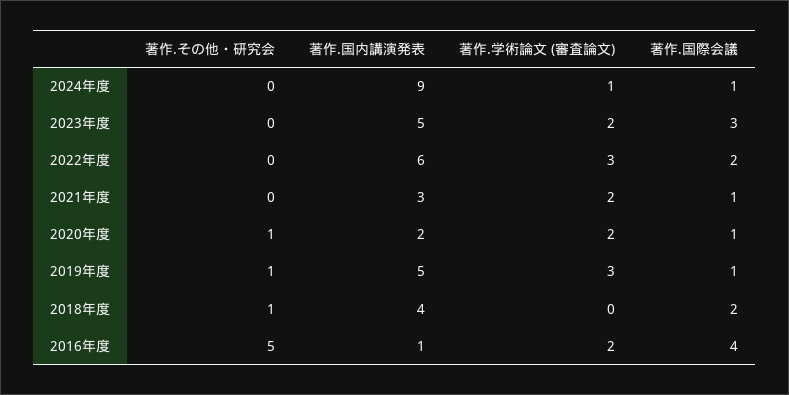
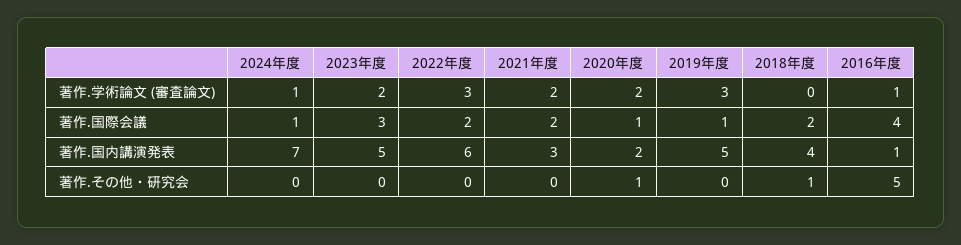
  {
    "著作.その他・研究会": {
      "2024年度": 0,
      "2023年度": 0,
      "2022年度": 0,
      "2021年度": 0,
      "2020年度": 1,
-     "2019年度": 1,
+     "2019年度": 0,
      "2018年度": 1,
      "2016年度": 5
    },
    "著作.国内講演発表": {
-     "2024年度": 9,
+     "2024年度": 7,
      "2023年度": 5,
      "2022年度": 6,
      "2021年度": 3,
      "2020年度": 2,
      "2019年度": 5,
      "2018年度": 4,
      "2016年度": 1
    },
    "著作.学術論文 (審査論文)": {
      "2024年度": 1,
      "2023年度": 2,
      "2022年度": 3,
      "2021年度": 2,
      "2020年度": 2,
      "2019年度": 3,
      "2018年度": 0,
-     "2016年度": 2
+     "2016年度": 1
    },
    "著作.国際会議": {
      "2024年度": 1,
      "2023年度": 3,
      "2022年度": 2,
-     "2021年度": 1,
+     "2021年度": 2,
      "2020年度": 1,
      "2019年度": 1,
      "2018年度": 2,
      "2016年度": 4
    }
  }

